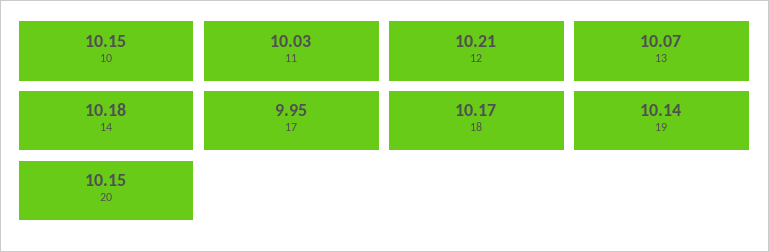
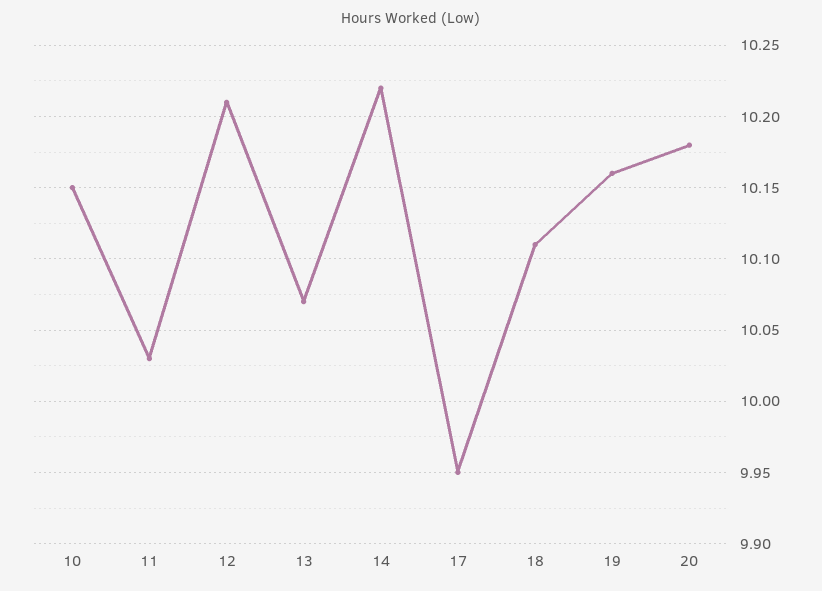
  {
    "10": 10.15,
    "11": 10.03,
    "12": 10.21,
    "13": 10.07,
-   "14": 10.18,
+   "14": 10.22,
    "17": 9.95,
-   "18": 10.17,
+   "18": 10.11,
-   "19": 10.14,
+   "19": 10.16,
-   "20": 10.15
+   "20": 10.18
  }

